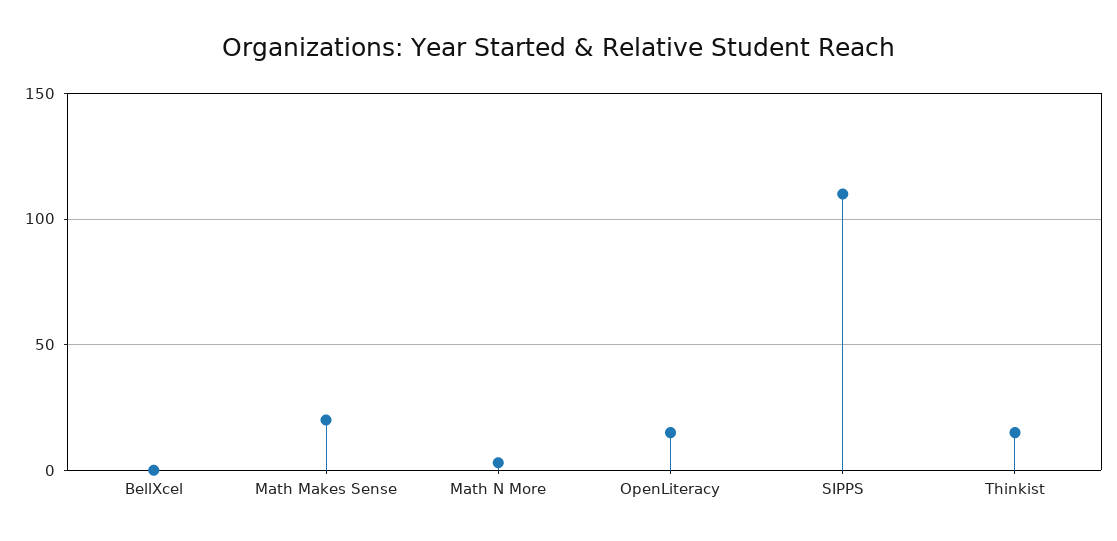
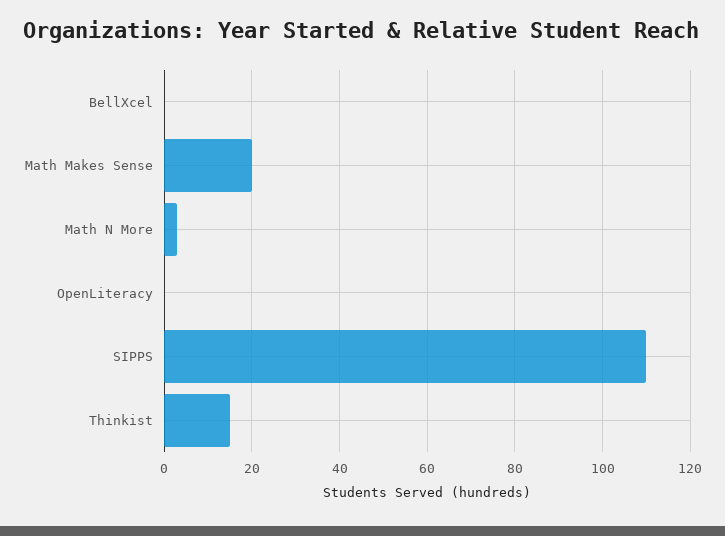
  {
    "BellXcel": 0,
    "Math Makes Sense": 20,
    "Math N More": 5,
-   "OpenLiteracy": 15,
+   "OpenLiteracy": 0,
    "SIPPS": 110,
    "Thinkist": 15
  }

